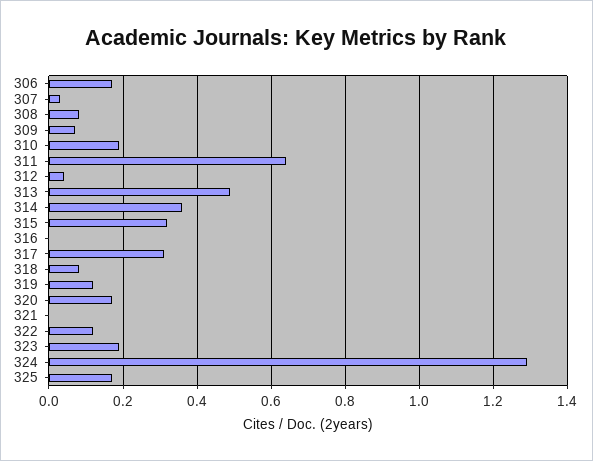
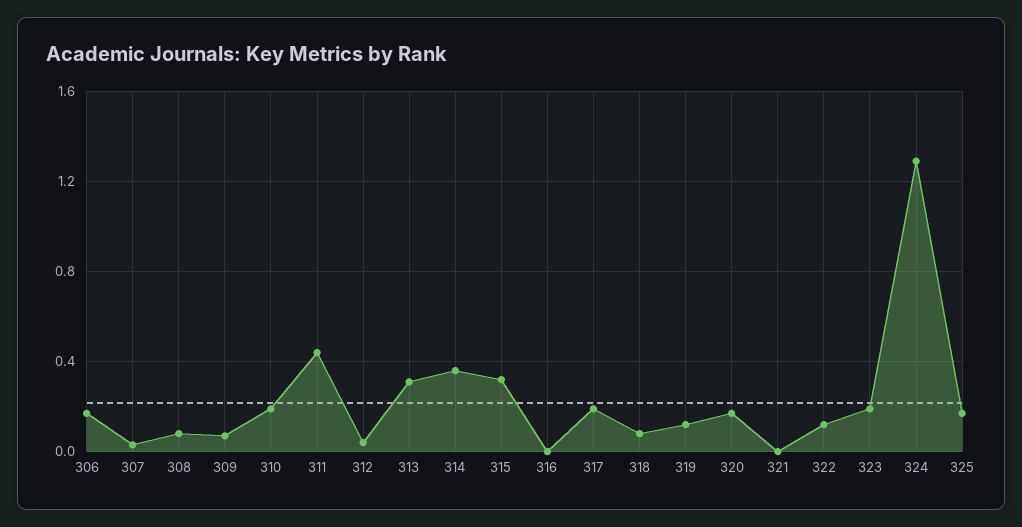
  {
    "306": 0.15,
    "307": 0.05,
    "308": 0.1,
    "309": 0.05,
    "310": 0.2,
-   "311": 0.65,
+   "311": 0.45,
    "312": 0.05,
-   "313": 0.5,
+   "313": 0.3,
    "314": 0.35,
    "315": 0.3,
    "316": 0,
-   "317": 0.3,
+   "317": 0.2,
    "318": 0.1,
    "319": 0.1,
    "320": 0.15,
    "321": 0,
    "322": 0.1,
    "323": 0.2,
    "324": 1.3,
    "325": 0.15
  }

